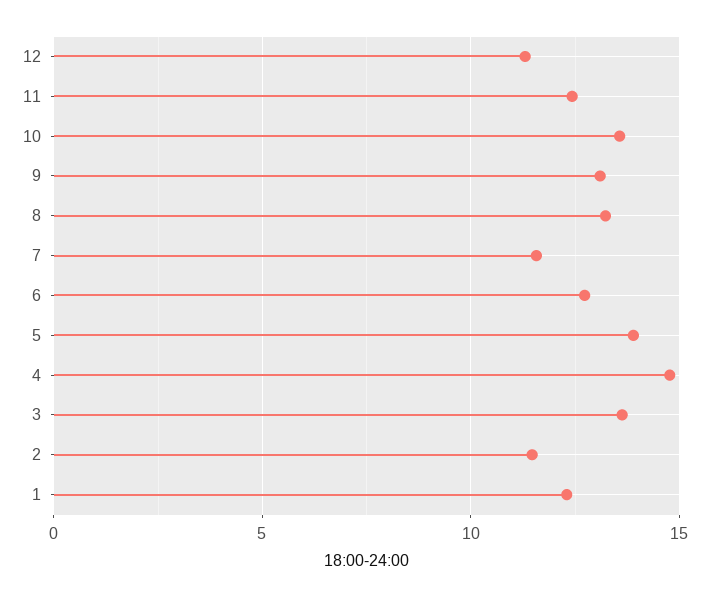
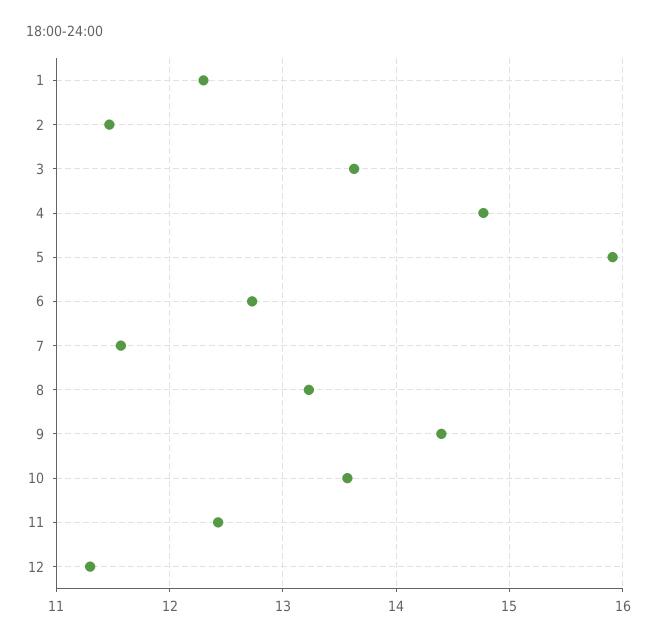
  {
    "12": 11.3,
    "11": 12.4,
    "10": 13.6,
-   "9": 13,
+   "9": 14.4,
    "8": 13.2,
    "7": 11.6,
    "6": 12.7,
-   "5": 14,
+   "5": 15.9,
    "4": 14.8,
    "3": 13.6,
    "2": 11.5,
    "1": 12.3
  }

